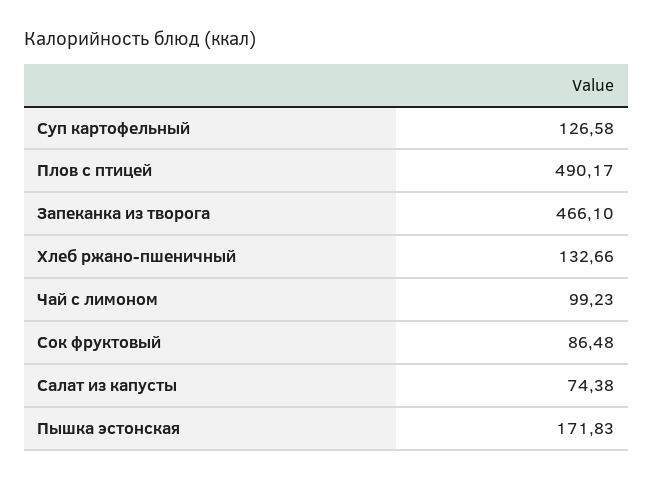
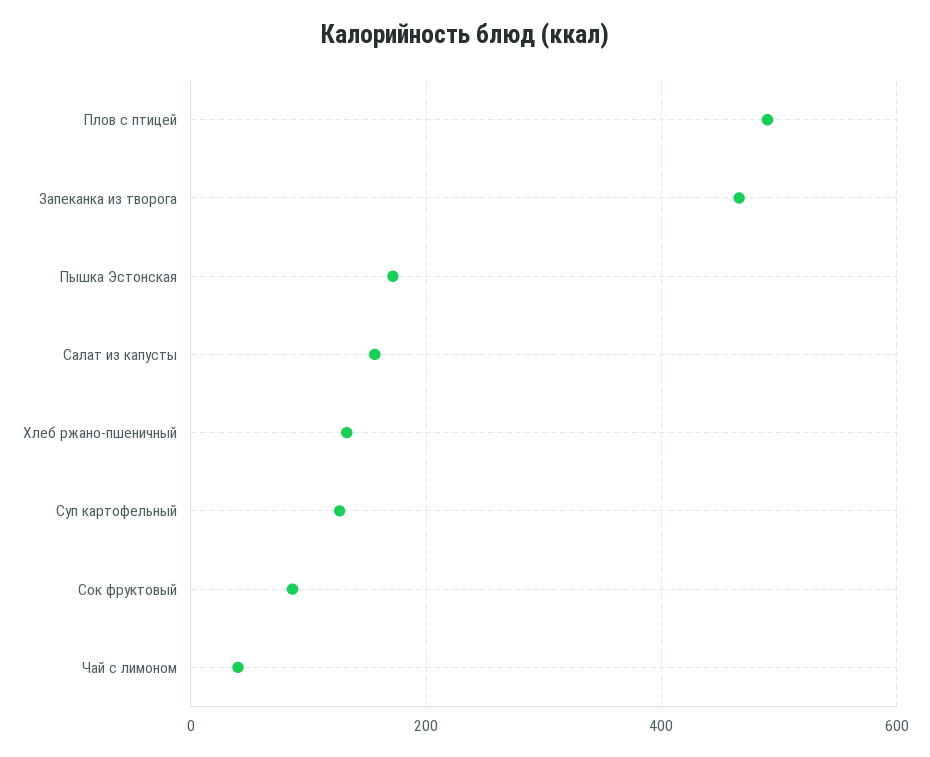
  {
    "Суп картофельный": 126.58,
    "Плов с птицей": 490.17,
    "Запеканка из творога": 466.1,
    "Хлеб ржано-пшеничный": 132.66,
-   "Чай с лимоном": 99.23,
+   "Чай с лимоном": 40,
    "Сок фруктовый": 86.48,
-   "Салат из капусты": 74.38,
+   "Салат из капусты": 160,
    "Пышка эстонская": 171.83
  }

